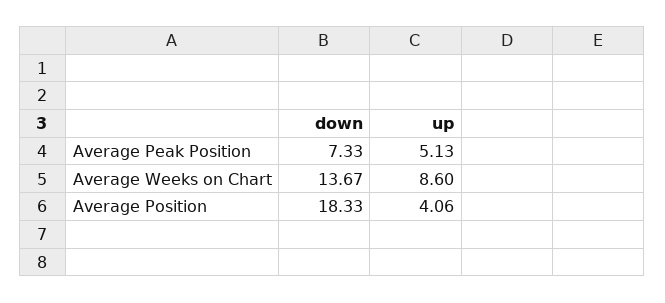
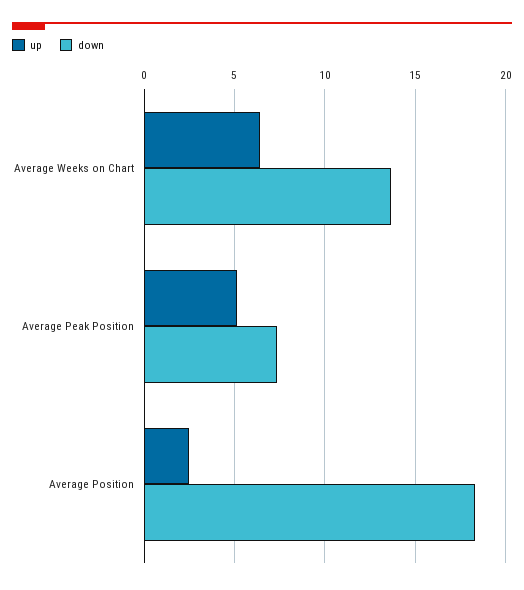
  {
    "down": {
      "Average Peak Position": 7.33,
      "Average Weeks on Chart": 13.67,
      "Average Position": 18.33
    },
    "up": {
      "Average Peak Position": 5.13,
-     "Average Weeks on Chart": 8.6,
+     "Average Weeks on Chart": 6.5,
-     "Average Position": 4.06
+     "Average Position": 2.5
    }
  }

